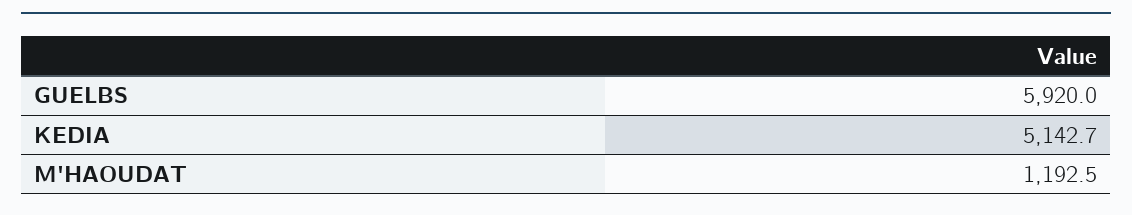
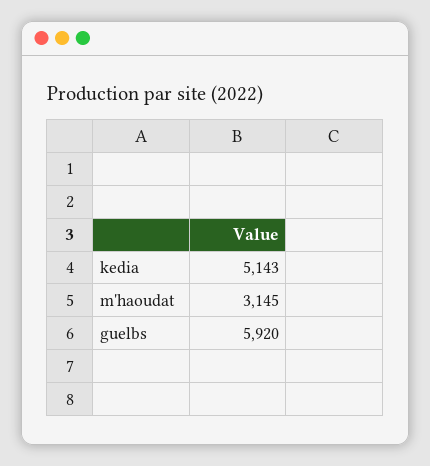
  {
    "GUELBS": 5920,
    "KEDIA": 5142.7,
-   "M'HAOUDAT": 1192.5
+   "M'HAOUDAT": 3145
  }

